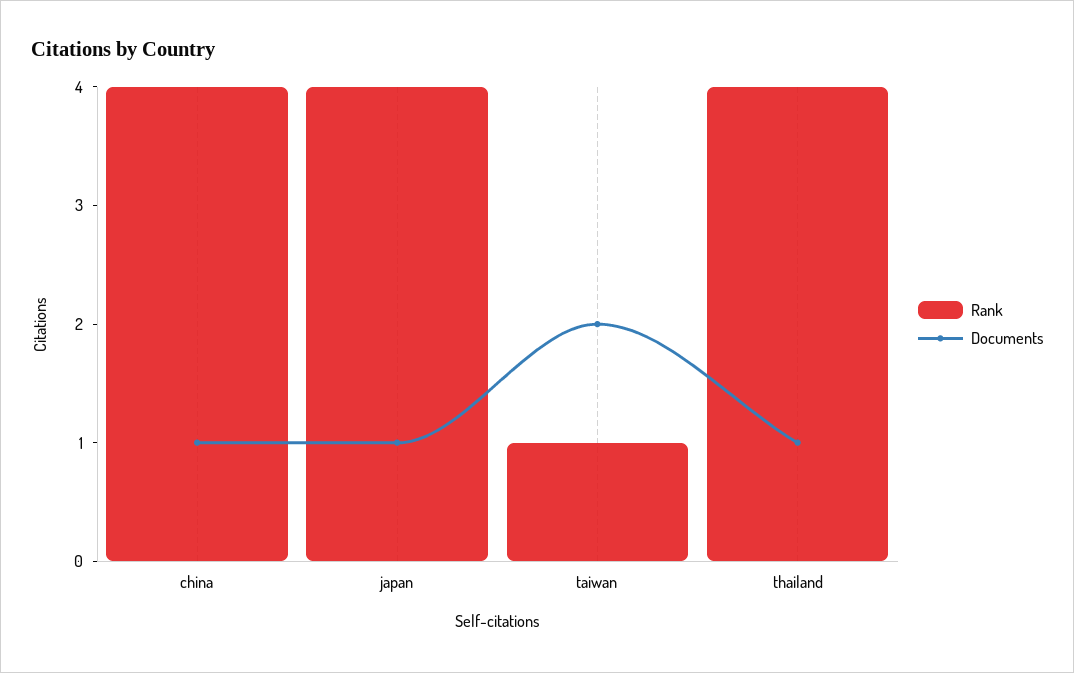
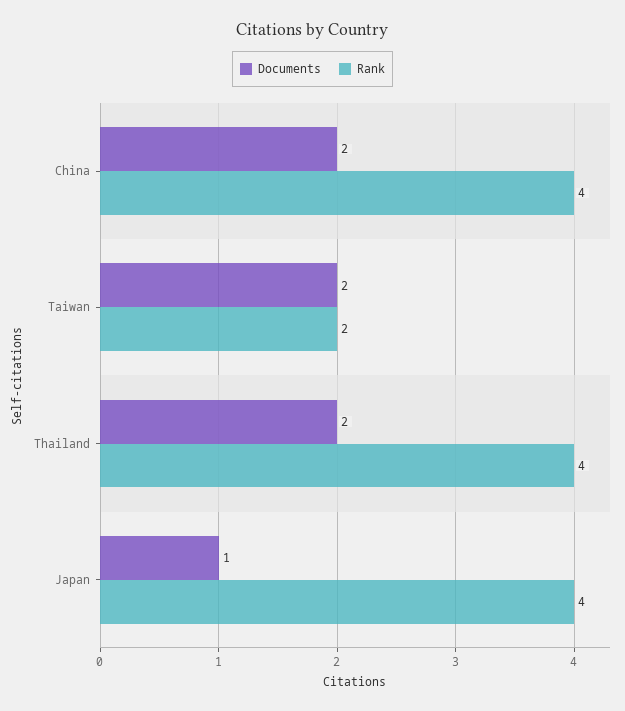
  {
    "Rank": {
      "china": 4,
      "japan": 4,
-     "taiwan": 1,
+     "taiwan": 2,
      "thailand": 4
    },
    "Documents": {
-     "china": 1,
+     "china": 2,
      "japan": 1,
      "taiwan": 2,
-     "thailand": 1
+     "thailand": 2
    }
  }

